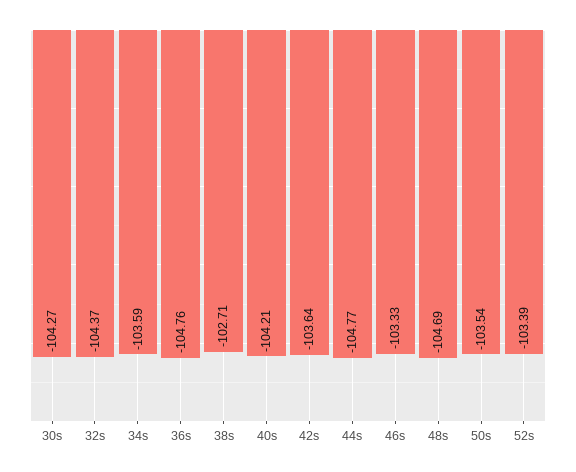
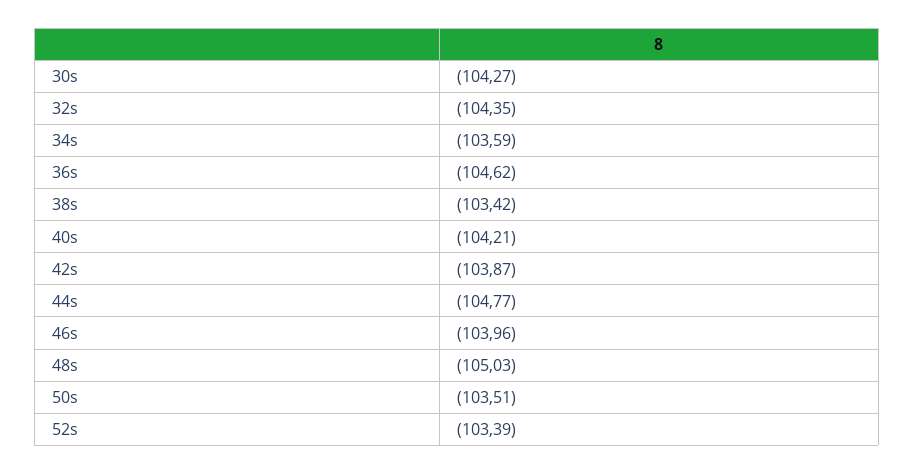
  {
    "30s": -104.27,
-   "32s": -104.37,
+   "32s": -104.35,
    "34s": -103.59,
-   "36s": -104.76,
+   "36s": -104.62,
-   "38s": -102.71,
+   "38s": -103.42,
    "40s": -104.21,
-   "42s": -103.64,
+   "42s": -103.87,
    "44s": -104.77,
-   "46s": -103.33,
+   "46s": -103.96,
-   "48s": -104.69,
+   "48s": -105.03,
-   "50s": -103.54,
+   "50s": -103.51,
    "52s": -103.39
  }

